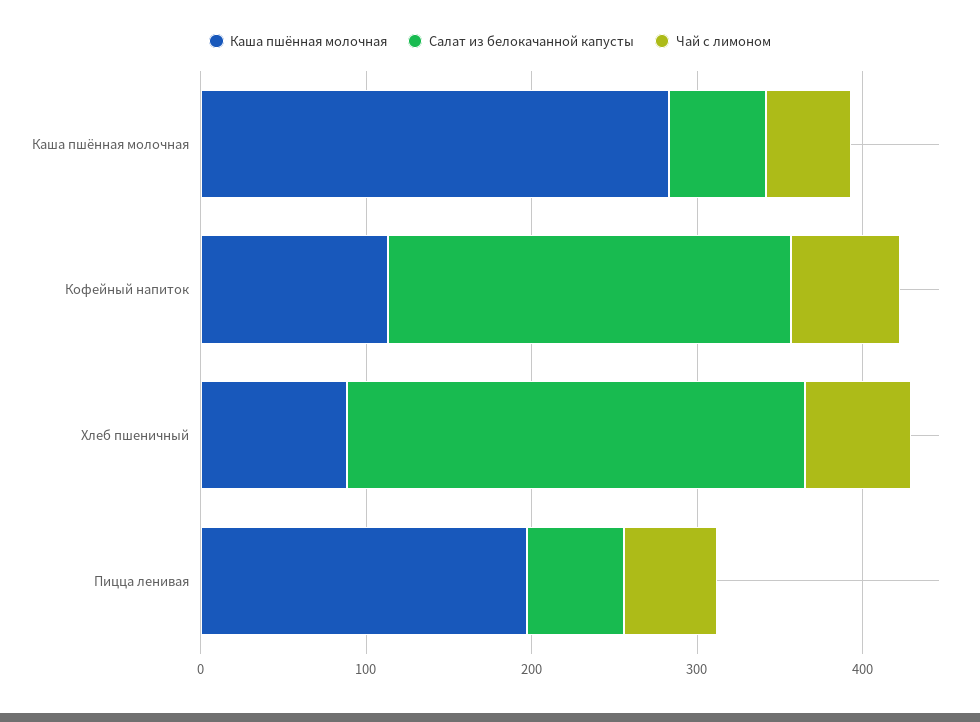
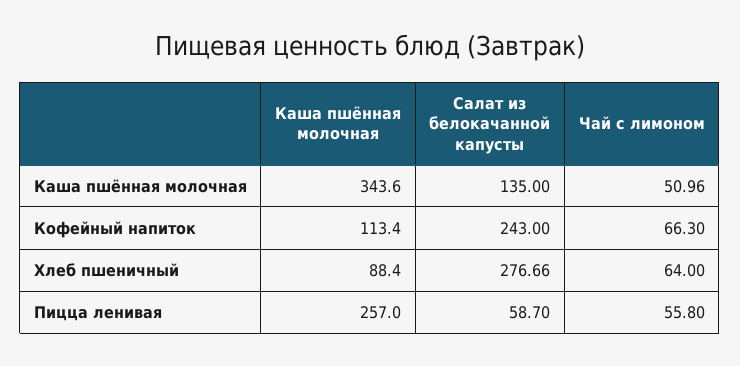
  {
    "Каша пшённая молочная": {
-     "Каша пшённая молочная": 280,
+     "Каша пшённая молочная": 343.6,
      "Кофейный напиток": 113.4,
      "Хлеб пшеничный": 88.4,
-     "Пицца ленивая": 200
+     "Пицца ленивая": 257
    },
    "Салат из белокачанной капусты": {
-     "Каша пшённая молочная": 60,
+     "Каша пшённая молочная": 135,
      "Кофейный напиток": 243,
      "Хлеб пшеничный": 276.66,
      "Пицца ленивая": 58.7
    },
    "Чай с лимоном": {
      "Каша пшённая молочная": 50.96,
      "Кофейный напиток": 66.3,
      "Хлеб пшеничный": 64,
      "Пицца ленивая": 55.8
    }
  }

